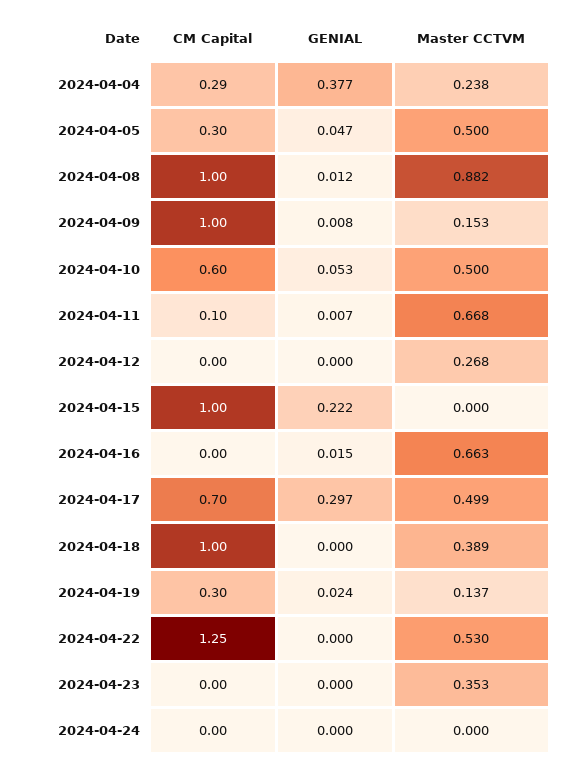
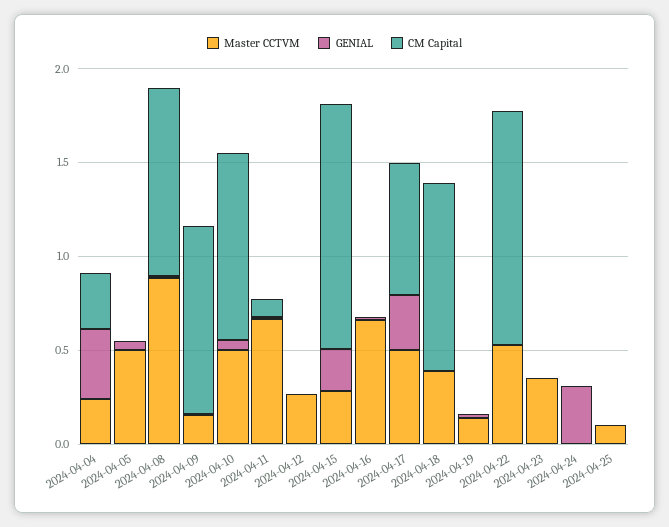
  {
    "CM Capital": {
      "2024-04-04": 0.29,
-     "2024-04-05": 0.3,
+     "2024-04-05": 0,
      "2024-04-08": 1,
      "2024-04-09": 1,
-     "2024-04-10": 0.6,
+     "2024-04-10": 1,
      "2024-04-11": 0.1,
      "2024-04-12": 0,
-     "2024-04-15": 1,
+     "2024-04-15": 1.3,
      "2024-04-16": 0,
      "2024-04-17": 0.7,
      "2024-04-18": 1,
-     "2024-04-19": 0.3,
+     "2024-04-19": 0,
      "2024-04-22": 1.25,
      "2024-04-23": 0,
-     "2024-04-24": 0
+     "2024-04-24": 0,
+     "2024-04-25": 0
    },
    "GENIAL": {
      "2024-04-04": 0.377,
      "2024-04-05": 0.047,
      "2024-04-08": 0.012,
      "2024-04-09": 0.008,
      "2024-04-10": 0.053,
      "2024-04-11": 0.007,
      "2024-04-12": 0,
      "2024-04-15": 0.222,
      "2024-04-16": 0.015,
      "2024-04-17": 0.297,
      "2024-04-18": 0,
      "2024-04-19": 0.024,
      "2024-04-22": 0,
      "2024-04-23": 0,
-     "2024-04-24": 0
+     "2024-04-24": 0.3,
+     "2024-04-25": 0
    },
    "Master CCTVM": {
      "2024-04-04": 0.238,
      "2024-04-05": 0.5,
      "2024-04-08": 0.882,
      "2024-04-09": 0.153,
      "2024-04-10": 0.5,
      "2024-04-11": 0.668,
      "2024-04-12": 0.268,
-     "2024-04-15": 0,
+     "2024-04-15": 0.3,
      "2024-04-16": 0.663,
      "2024-04-17": 0.499,
      "2024-04-18": 0.389,
      "2024-04-19": 0.137,
      "2024-04-22": 0.53,
      "2024-04-23": 0.353,
-     "2024-04-24": 0
+     "2024-04-24": 0,
+     "2024-04-25": 0.1
    }
  }

